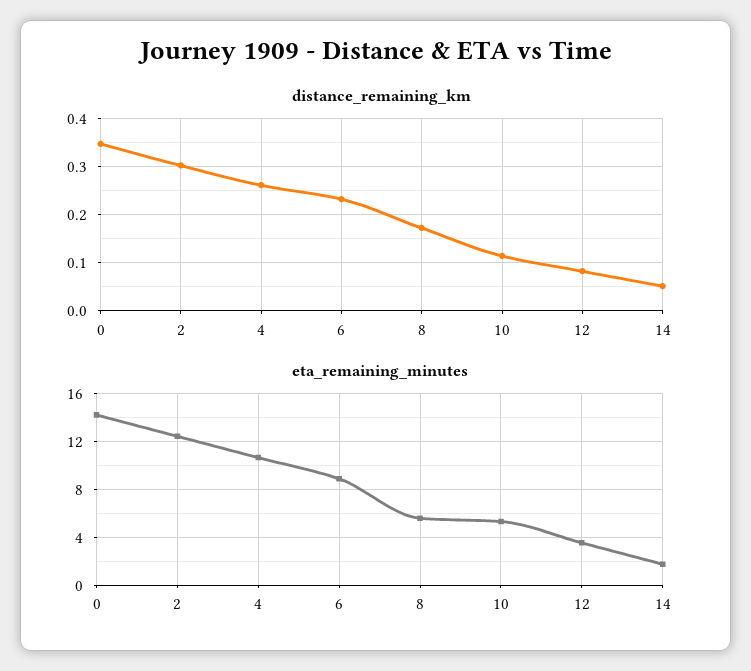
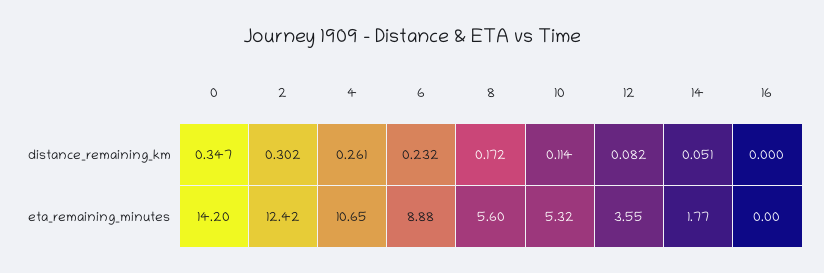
  {
    "distance_remaining_km": {
      "0": 0.347,
      "2": 0.302,
      "4": 0.261,
      "6": 0.232,
      "8": 0.172,
      "10": 0.114,
      "12": 0.082,
-     "14": 0.051
+     "14": 0.051,
+     "16": 0
    },
    "eta_remaining_minutes": {
      "0": 14.2,
      "2": 12.42,
      "4": 10.65,
      "6": 8.88,
      "8": 5.6,
      "10": 5.32,
      "12": 3.55,
-     "14": 1.77
+     "14": 1.77,
+     "16": 0
    }
  }

